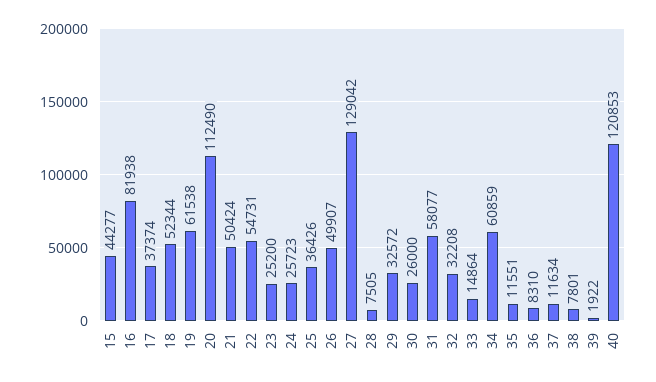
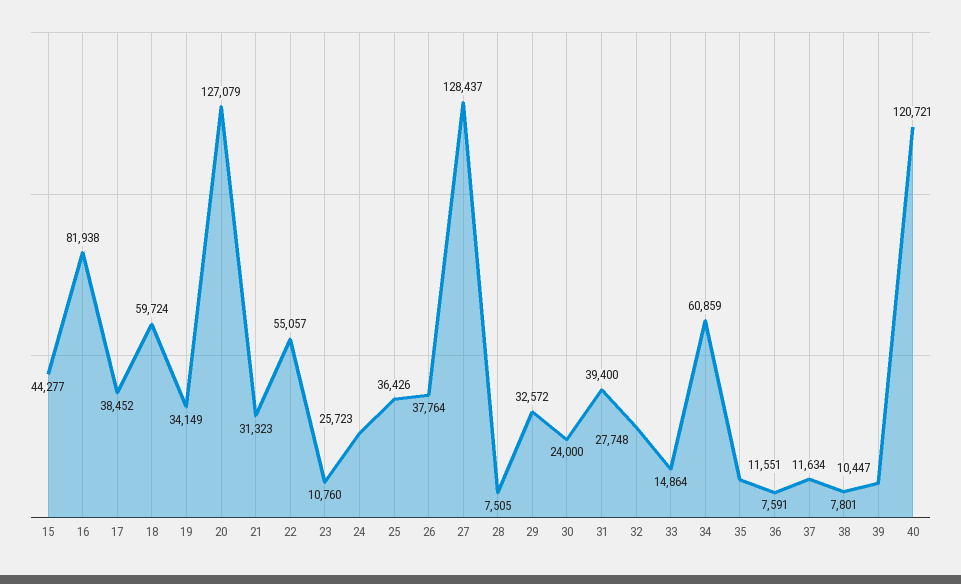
  {
    "15": 44277,
    "16": 81938,
-   "17": 37374,
+   "17": 38452,
-   "18": 52344,
+   "18": 59724,
-   "19": 61538,
+   "19": 34149,
-   "20": 112490,
+   "20": 127079,
-   "21": 50424,
+   "21": 31323,
-   "22": 54731,
+   "22": 55057,
-   "23": 25200,
+   "23": 10760,
    "24": 25723,
    "25": 36426,
-   "26": 49907,
+   "26": 37764,
-   "27": 129042,
+   "27": 128437,
    "28": 7505,
    "29": 32572,
-   "30": 26000,
+   "30": 24000,
-   "31": 58077,
+   "31": 39400,
-   "32": 32208,
+   "32": 27748,
    "33": 14864,
    "34": 60859,
    "35": 11551,
-   "36": 8310,
+   "36": 7591,
    "37": 11634,
    "38": 7801,
-   "39": 1922,
+   "39": 10447,
-   "40": 120853
+   "40": 120721
  }

